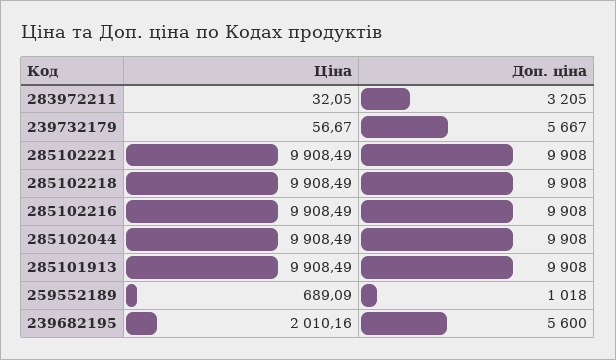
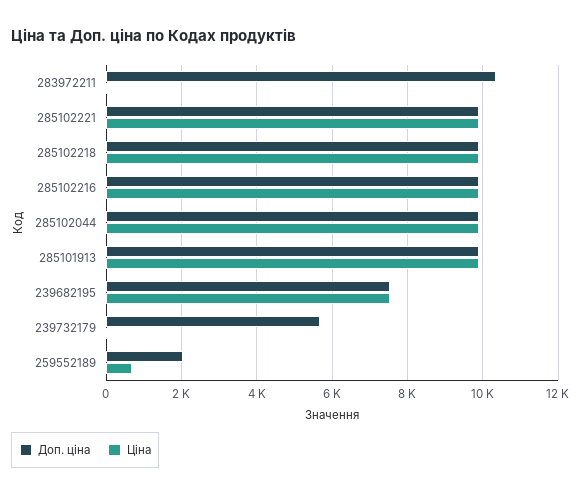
  {
    "Ціна": {
      "283972211": 32.05,
      "239732179": 56.67,
      "285102221": 9908.49,
      "285102218": 9908.49,
      "285102216": 9908.49,
      "285102044": 9908.49,
      "285101913": 9908.49,
      "259552189": 689.09,
-     "239682195": 2010.16
+     "239682195": 7600
    },
    "Доп. ціна": {
-     "283972211": 3205,
+     "283972211": 10400,
      "239732179": 5667,
      "285102221": 9908,
      "285102218": 9908,
      "285102216": 9908,
      "285102044": 9908,
      "285101913": 9908,
-     "259552189": 1018,
+     "259552189": 2000,
-     "239682195": 5600
+     "239682195": 7600
    }
  }

